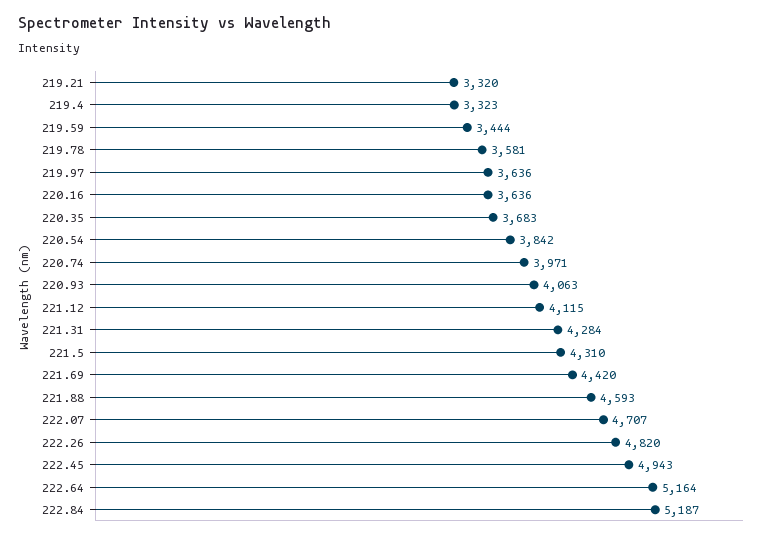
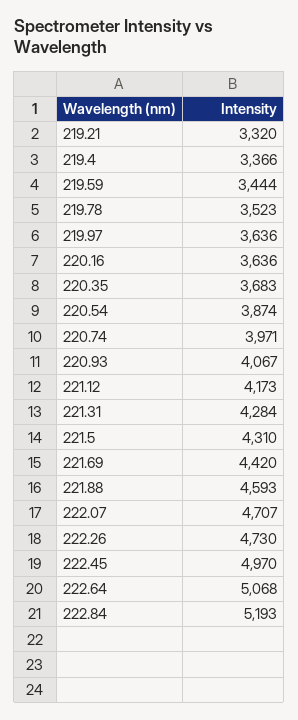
  {
    "219.21": 3320,
-   "219.4": 3323,
+   "219.4": 3366,
    "219.59": 3444,
-   "219.78": 3581,
+   "219.78": 3523,
    "219.97": 3636,
    "220.16": 3636,
    "220.35": 3683,
-   "220.54": 3842,
+   "220.54": 3874,
    "220.74": 3971,
-   "220.93": 4063,
+   "220.93": 4067,
-   "221.12": 4115,
+   "221.12": 4173,
    "221.31": 4284,
    "221.5": 4310,
    "221.69": 4420,
    "221.88": 4593,
    "222.07": 4707,
-   "222.26": 4820,
+   "222.26": 4730,
-   "222.45": 4943,
+   "222.45": 4970,
-   "222.64": 5164,
+   "222.64": 5068,
-   "222.84": 5187
+   "222.84": 5193
  }

